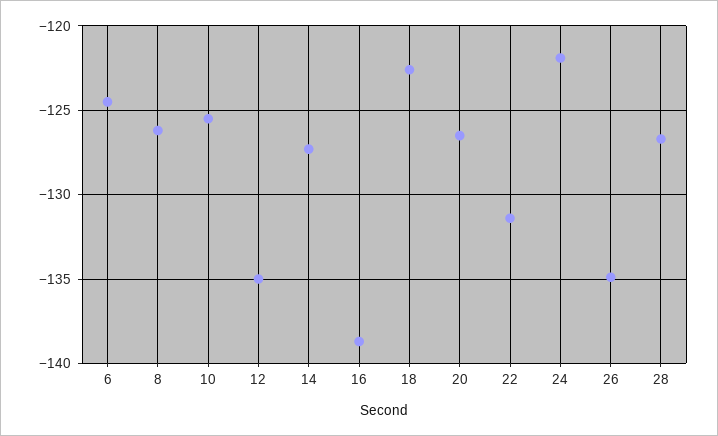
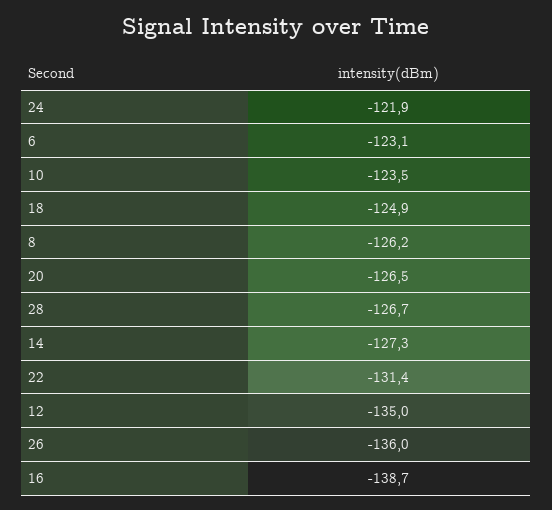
  {
-   "6": -124.5,
+   "6": -123.1,
    "8": -126.2,
-   "10": -125.5,
+   "10": -123.5,
    "12": -135,
    "14": -127.3,
    "16": -138.7,
-   "18": -122.5,
+   "18": -124.9,
    "20": -126.5,
    "22": -131.4,
    "24": -121.9,
-   "26": -135,
+   "26": -136,
    "28": -126.7
  }

